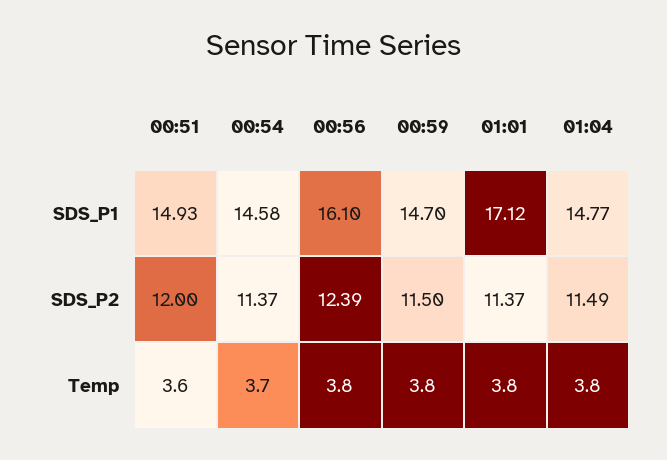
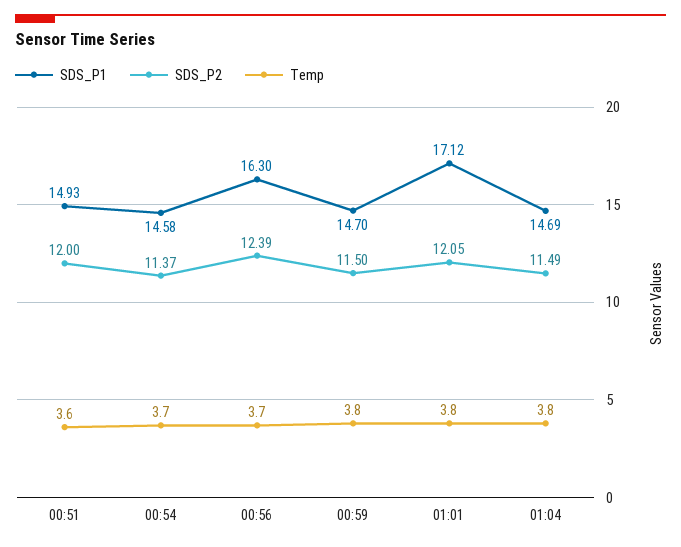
  {
    "SDS_P1": {
      "00:51": 14.93,
      "00:54": 14.58,
-     "00:56": 16.1,
+     "00:56": 16.3,
      "00:59": 14.7,
      "01:01": 17.12,
-     "01:04": 14.77
+     "01:04": 14.69
    },
    "SDS_P2": {
      "00:51": 12,
      "00:54": 11.37,
      "00:56": 12.39,
      "00:59": 11.5,
-     "01:01": 11.37,
+     "01:01": 12.05,
      "01:04": 11.49
    },
    "Temp": {
      "00:51": 3.6,
      "00:54": 3.7,
-     "00:56": 3.8,
+     "00:56": 3.7,
      "00:59": 3.8,
      "01:01": 3.8,
      "01:04": 3.8
    }
  }

